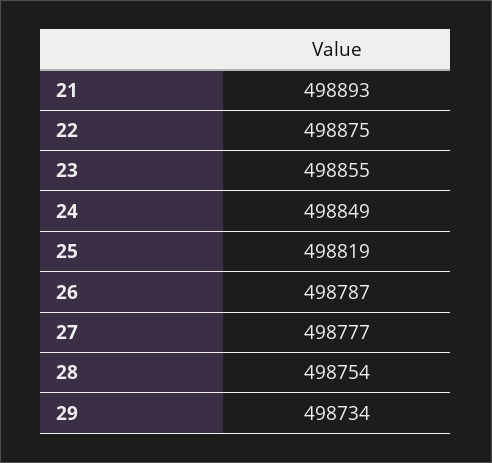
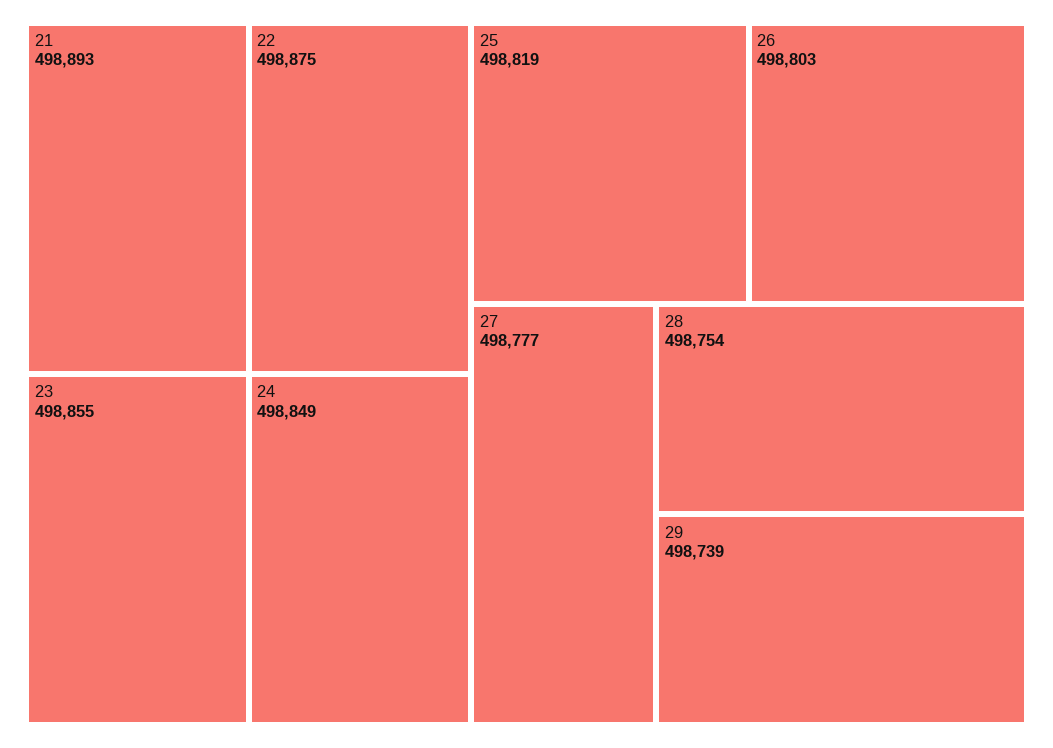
  {
    "21": 498893,
    "22": 498875,
    "23": 498855,
    "24": 498849,
    "25": 498819,
-   "26": 498787,
+   "26": 498803,
    "27": 498777,
    "28": 498754,
-   "29": 498734
+   "29": 498739
  }

